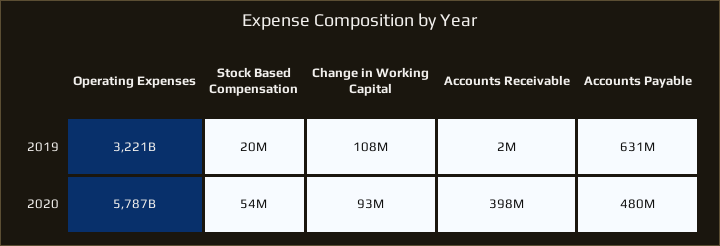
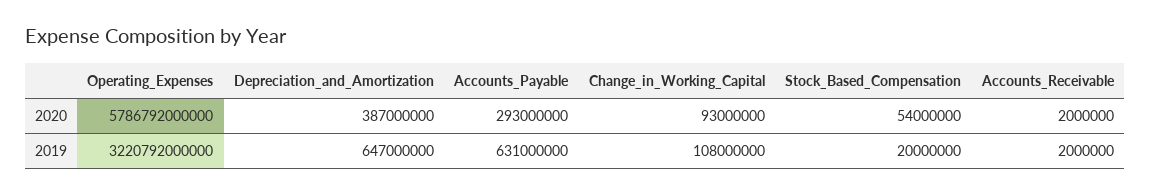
  {
    "Operating Expenses": {
      "2019": 3220792000000,
      "2020": 5786792000000
    },
    "Stock Based Compensation": {
      "2019": 20000000,
      "2020": 54000000
    },
    "Change in Working Capital": {
      "2019": 108000000,
      "2020": 93000000
    },
    "Accounts Receivable": {
      "2019": 2000000,
-     "2020": 398000000
+     "2020": 2000000
    },
    "Accounts Payable": {
      "2019": 631000000,
-     "2020": 480000000
+     "2020": 293000000
-   }
+   },
+   "Depreciation_and_Amortization": {
+     "2020": 387000000,
+     "2019": 647000000
+   }
  }

